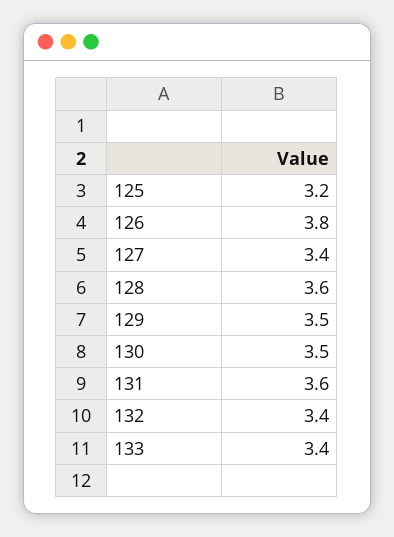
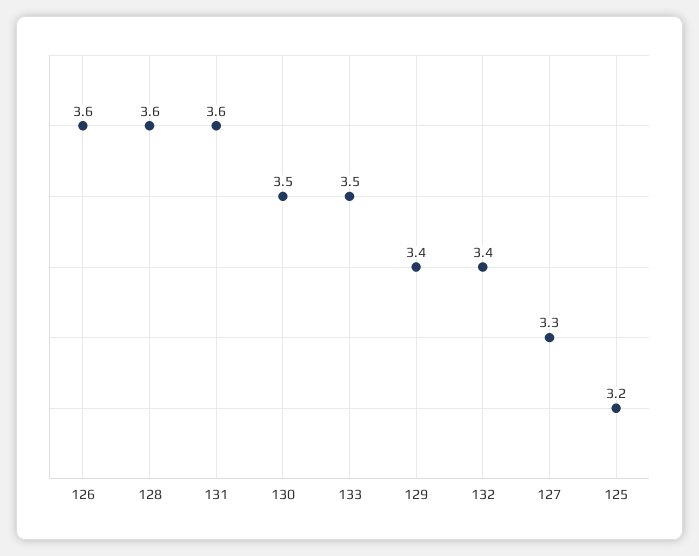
  {
    "125": 3.2,
-   "126": 3.8,
+   "126": 3.6,
-   "127": 3.4,
+   "127": 3.3,
    "128": 3.6,
-   "129": 3.5,
+   "129": 3.4,
    "130": 3.5,
    "131": 3.6,
    "132": 3.4,
-   "133": 3.4
+   "133": 3.5
  }

